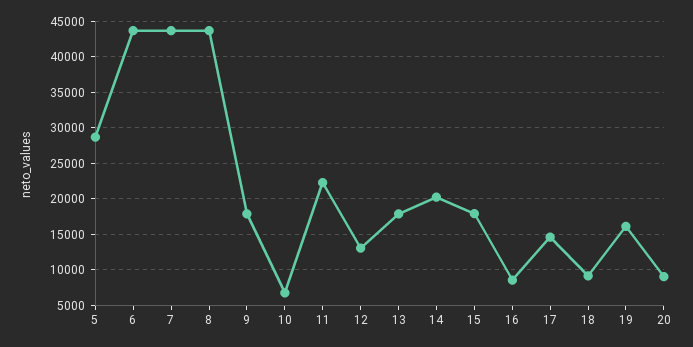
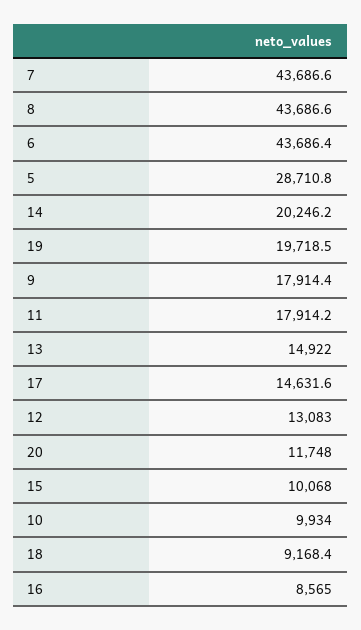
  {
    "5": 28710.8,
    "6": 43686.4,
    "7": 43686.6,
    "8": 43686.6,
    "9": 17914.4,
-   "10": 7000,
+   "10": 9934,
-   "11": 22000,
+   "11": 17914.2,
    "12": 13083,
-   "13": 18000,
+   "13": 14922,
    "14": 20246.2,
-   "15": 18000,
+   "15": 10068,
    "16": 8565,
    "17": 14631.6,
    "18": 9168.4,
-   "19": 16000,
+   "19": 19718.5,
-   "20": 9000
+   "20": 11748
  }

